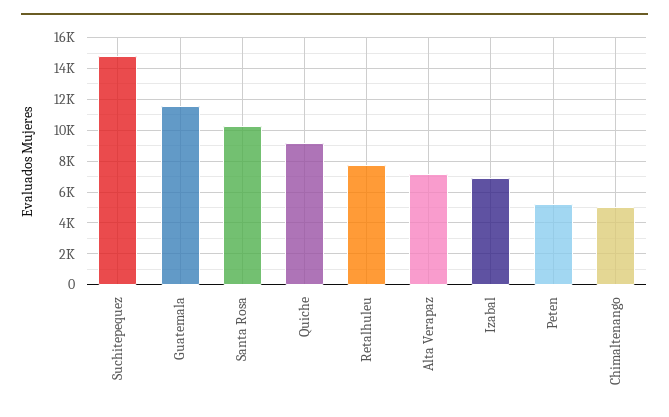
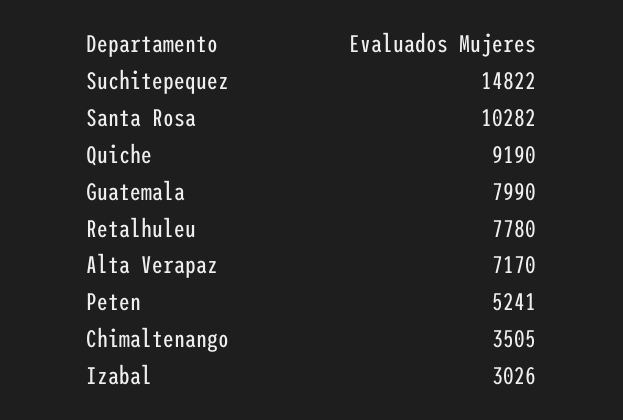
  {
    "Suchitepequez": 14822,
-   "Guatemala": 11500,
+   "Guatemala": 7990,
    "Santa Rosa": 10282,
    "Quiche": 9190,
    "Retalhuleu": 7780,
    "Alta Verapaz": 7170,
-   "Izabal": 7000,
+   "Izabal": 3026,
    "Peten": 5241,
-   "Chimaltenango": 5000
+   "Chimaltenango": 3505
  }

